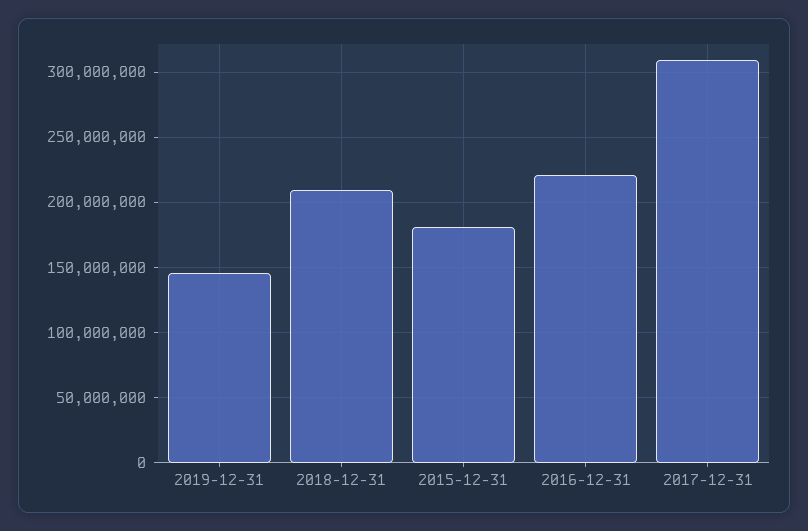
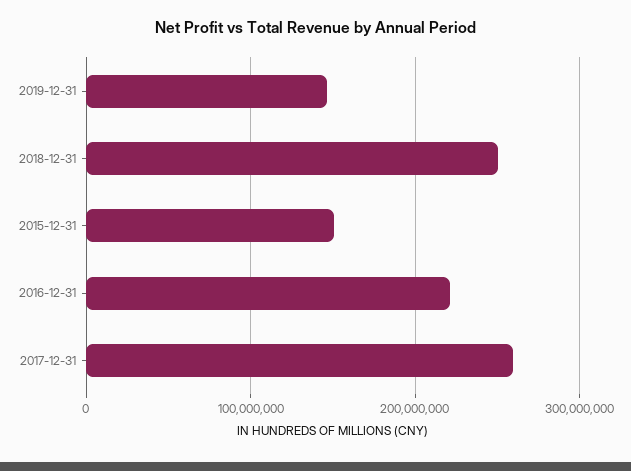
  {
    "2019-12-31": 145000000,
-   "2018-12-31": 210000000,
+   "2018-12-31": 250000000,
-   "2015-12-31": 180000000,
+   "2015-12-31": 150000000,
    "2016-12-31": 220000000,
-   "2017-12-31": 310000000
+   "2017-12-31": 260000000
  }

